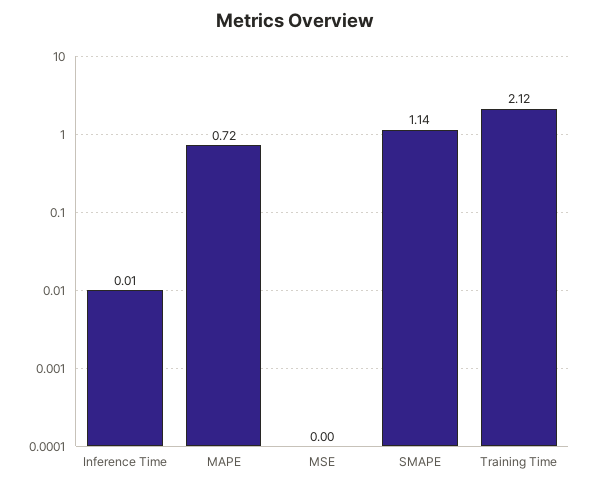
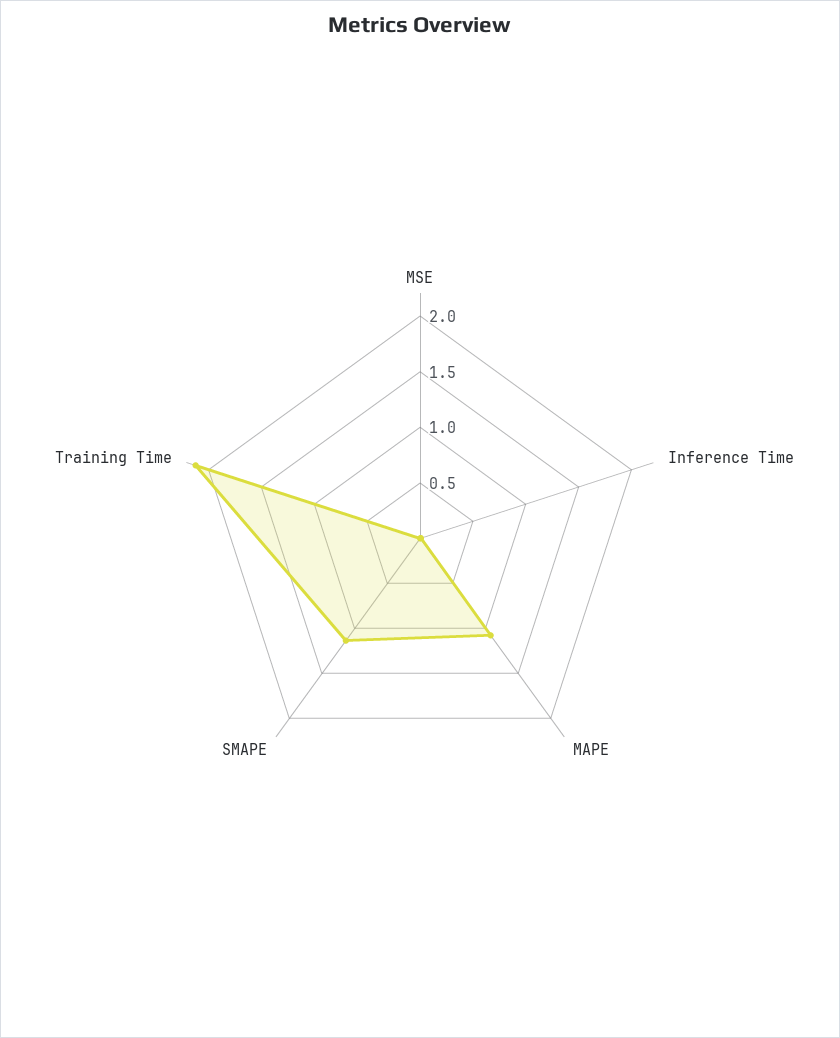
  {
    "Inference Time": 0.01,
-   "MAPE": 0.72,
+   "MAPE": 1.1,
    "MSE": 0,
    "SMAPE": 1.14,
    "Training Time": 2.12
  }

